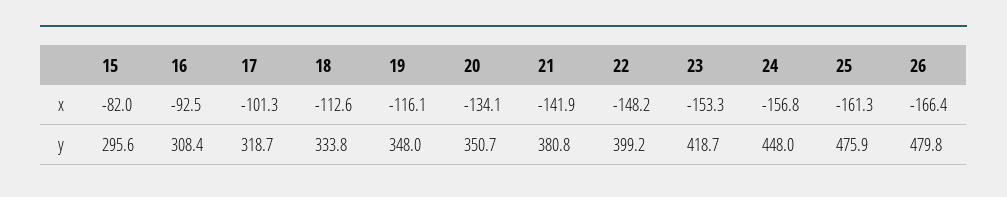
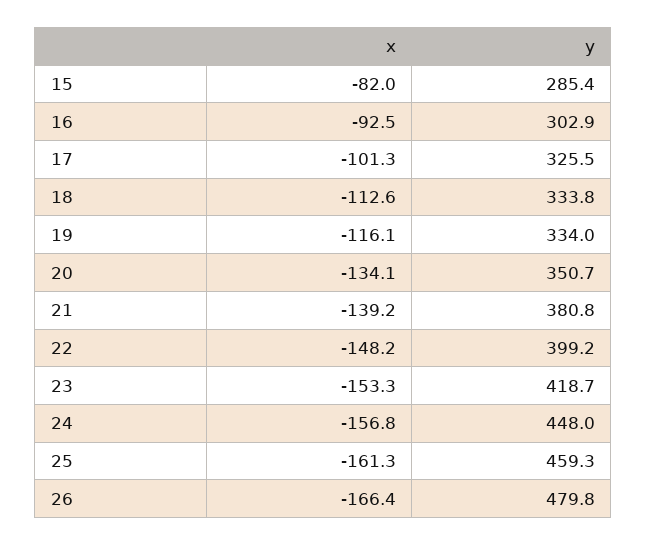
  {
    "15": {
      "x": -82,
-     "y": 295.6
+     "y": 285.4
    },
    "16": {
      "x": -92.5,
-     "y": 308.4
+     "y": 302.9
    },
    "17": {
      "x": -101.3,
-     "y": 318.7
+     "y": 325.5
    },
    "18": {
      "x": -112.6,
      "y": 333.8
    },
    "19": {
      "x": -116.1,
-     "y": 348
+     "y": 334
    },
    "20": {
      "x": -134.1,
      "y": 350.7
    },
    "21": {
-     "x": -141.9,
+     "x": -139.2,
      "y": 380.8
    },
    "22": {
      "x": -148.2,
      "y": 399.2
    },
    "23": {
      "x": -153.3,
      "y": 418.7
    },
    "24": {
      "x": -156.8,
      "y": 448
    },
    "25": {
      "x": -161.3,
-     "y": 475.9
+     "y": 459.3
    },
    "26": {
      "x": -166.4,
      "y": 479.8
    }
  }

